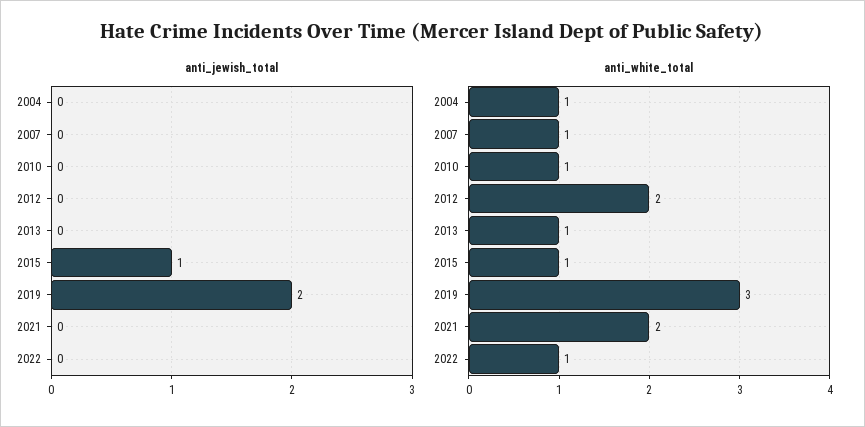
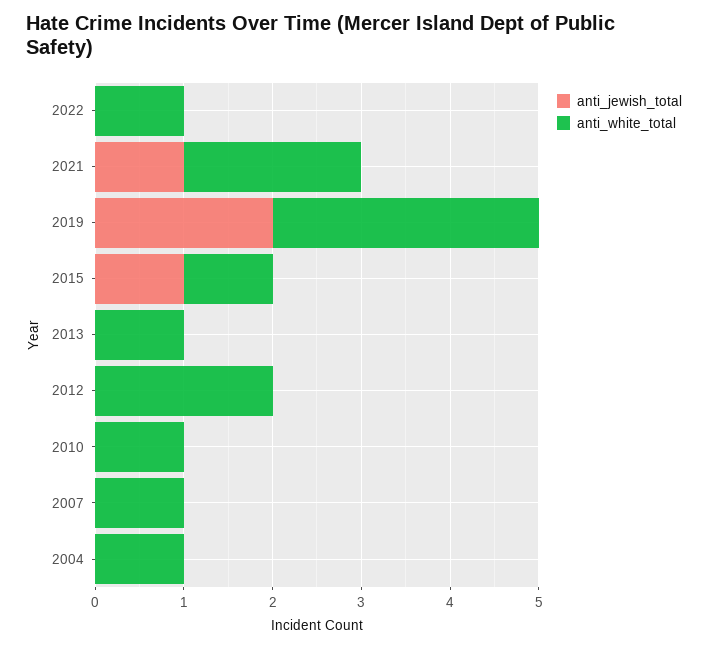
  {
    "anti_jewish_total": {
      "2004": 0,
      "2007": 0,
      "2010": 0,
      "2012": 0,
      "2013": 0,
      "2015": 1,
      "2019": 2,
-     "2021": 0,
+     "2021": 1,
      "2022": 0
    },
    "anti_white_total": {
      "2004": 1,
      "2007": 1,
      "2010": 1,
      "2012": 2,
      "2013": 1,
      "2015": 1,
      "2019": 3,
      "2021": 2,
      "2022": 1
    }
  }

